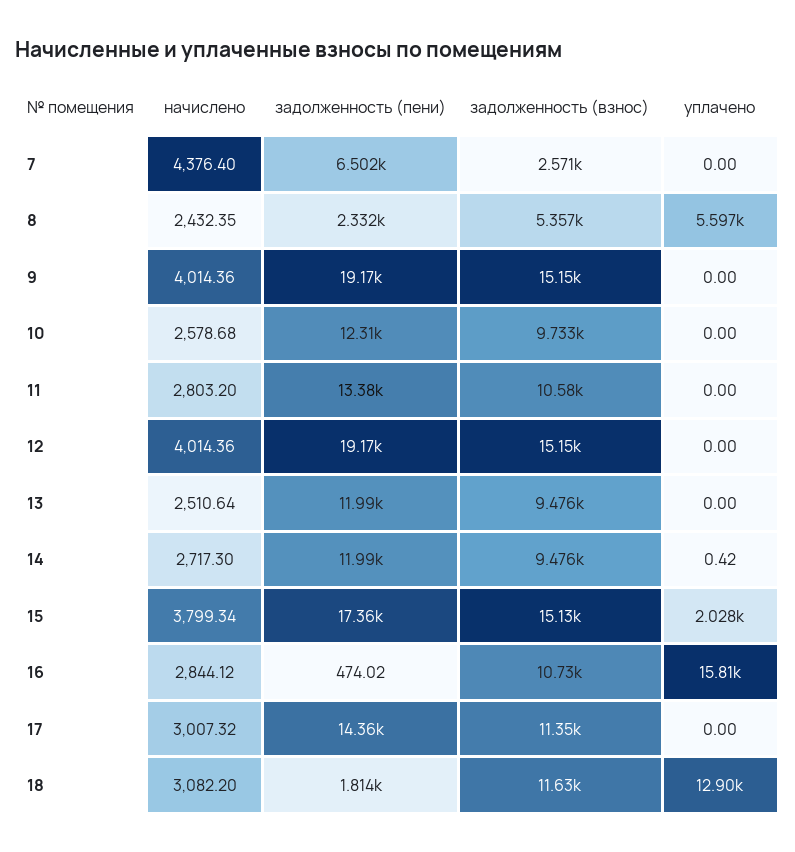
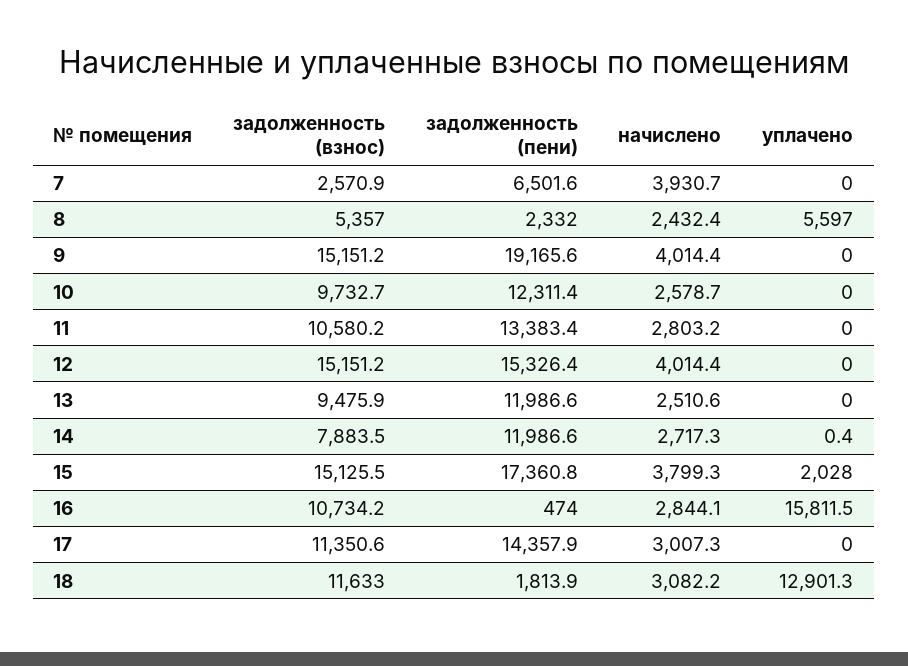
  {
    "начислено": {
-     "7": 4376.4,
+     "7": 3930.7,
      "8": 2432.35,
      "9": 4014.36,
      "10": 2578.68,
      "11": 2803.2,
      "12": 4014.36,
      "13": 2510.64,
      "14": 2717.3,
      "15": 3799.34,
      "16": 2844.12,
      "17": 3007.32,
      "18": 3082.2
    },
    "задолженность (пени)": {
      "7": 6501.6,
      "8": 2332,
      "9": 19165.6,
      "10": 12311.4,
      "11": 13383.4,
-     "12": 19170,
+     "12": 15326.4,
      "13": 11986.6,
      "14": 11986.6,
      "15": 17360.8,
      "16": 474.02,
      "17": 14357.9,
      "18": 1813.9
    },
    "задолженность (взнос)": {
      "7": 2570.9,
      "8": 5357,
      "9": 15151.2,
      "10": 9732.7,
      "11": 10580.2,
      "12": 15151.2,
      "13": 9475.9,
-     "14": 9476,
+     "14": 7883.5,
      "15": 15125.5,
      "16": 10734.2,
      "17": 11350.6,
      "18": 11633
    },
    "уплачено": {
      "7": 0,
      "8": 5597,
      "9": 0,
      "10": 0,
      "11": 0,
      "12": 0,
      "13": 0,
      "14": 0.42,
      "15": 2028,
      "16": 15811.5,
      "17": 0,
      "18": 12901.3
    }
  }

